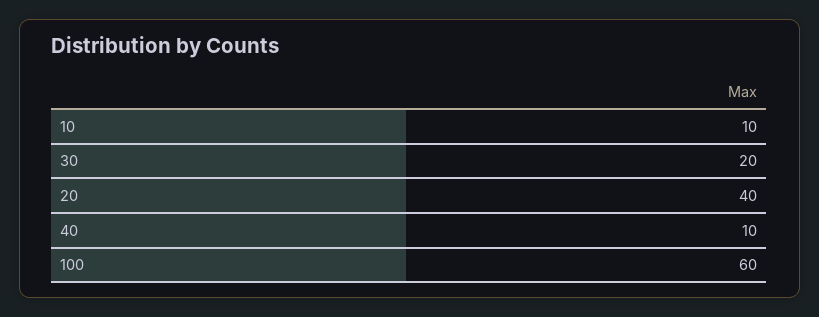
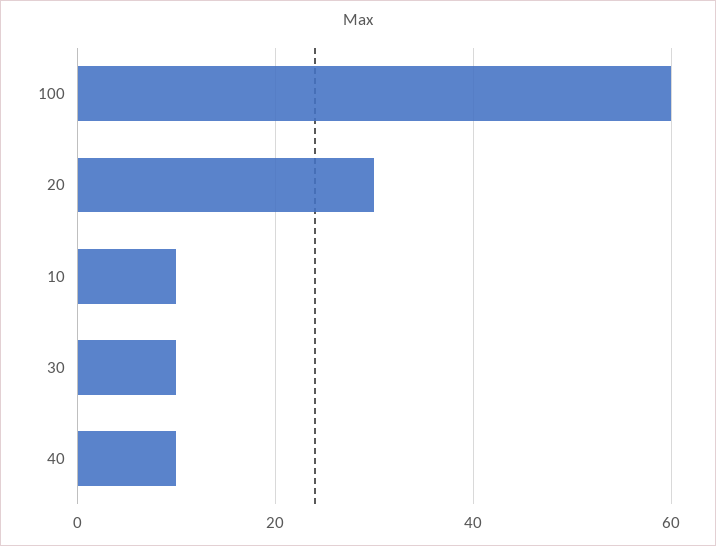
  {
    "10": 10,
-   "30": 20,
+   "30": 10,
-   "20": 40,
+   "20": 30,
    "40": 10,
    "100": 60
  }

